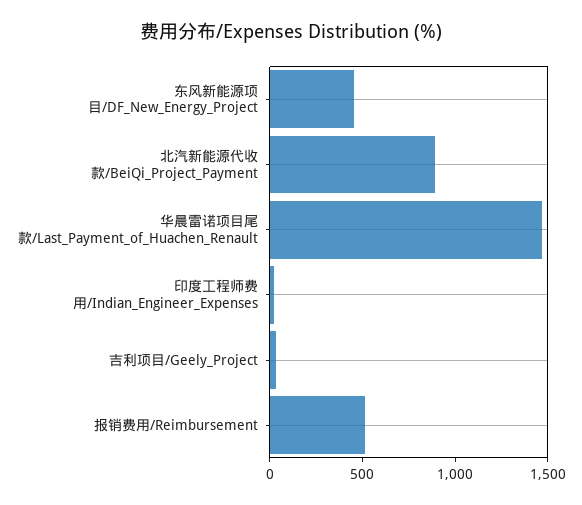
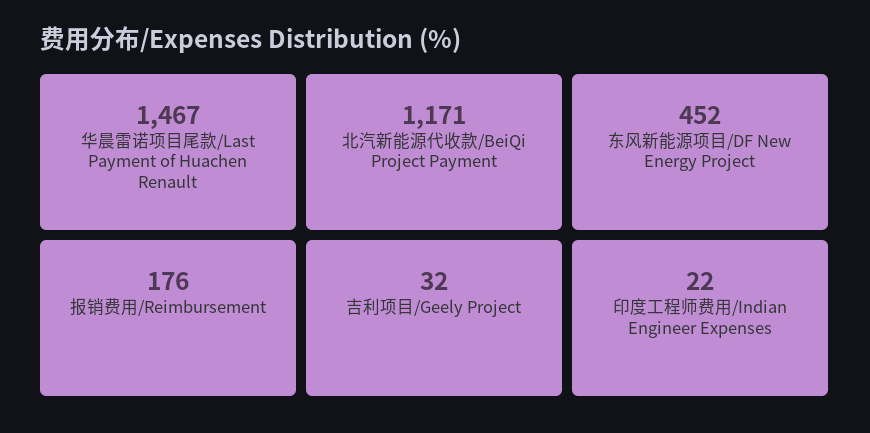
  {
    "东风新能源项目/DF_New_Energy_Project": 452,
-   "北汽新能源代收款/BeiQi_Project_Payment": 900,
+   "北汽新能源代收款/BeiQi_Project_Payment": 1171,
    "华晨雷诺项目尾款/Last_Payment_of_Huachen_Renault": 1467,
    "印度工程师费用/Indian_Engineer_Expenses": 22,
    "吉利项目/Geely_Project": 32,
-   "报销费用/Reimbursement": 500
+   "报销费用/Reimbursement": 176
  }

